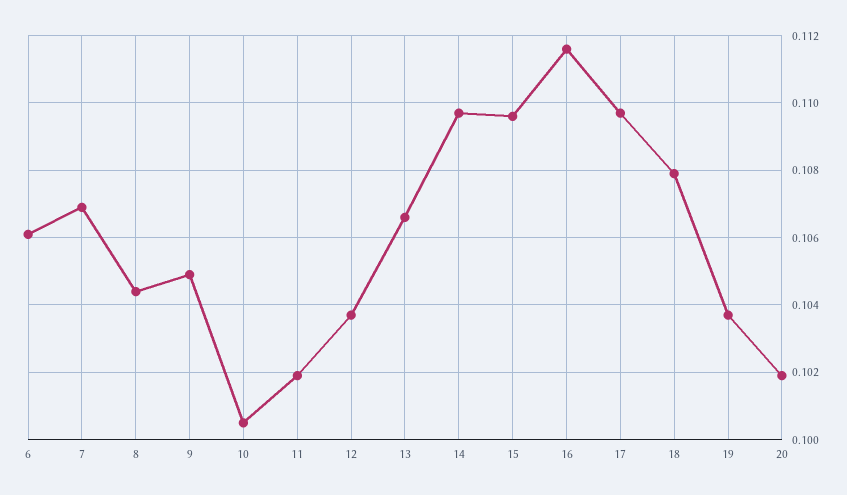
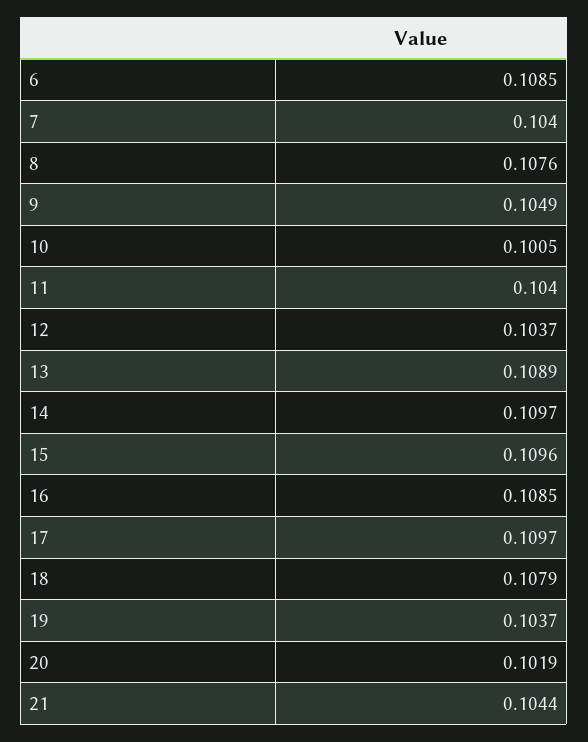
  {
-   "6": 0.106,
+   "6": 0.1085,
-   "7": 0.107,
+   "7": 0.104,
-   "8": 0.1045,
+   "8": 0.1076,
    "9": 0.1049,
    "10": 0.1005,
-   "11": 0.102,
+   "11": 0.104,
    "12": 0.1037,
-   "13": 0.1065,
+   "13": 0.1089,
    "14": 0.1097,
    "15": 0.1096,
-   "16": 0.1115,
+   "16": 0.1085,
    "17": 0.1097,
    "18": 0.1079,
    "19": 0.1037,
-   "20": 0.1019
+   "20": 0.1019,
+   "21": 0.1044
  }

